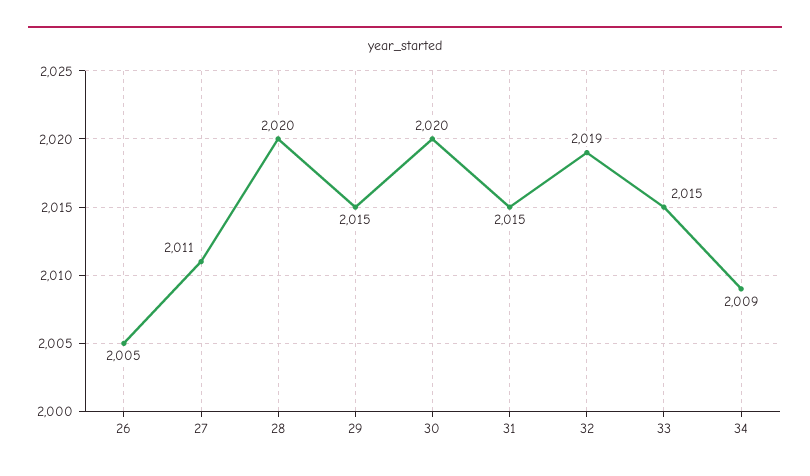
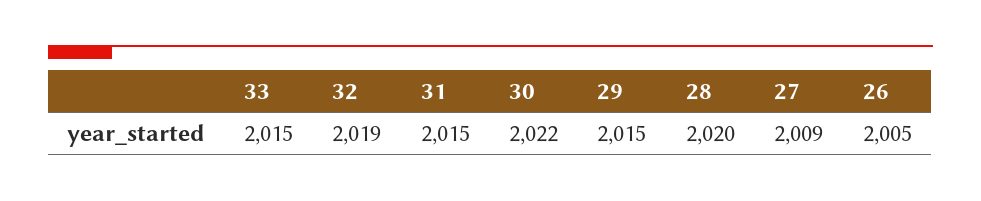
  {
    "26": 2005,
-   "27": 2011,
+   "27": 2009,
    "28": 2020,
    "29": 2015,
-   "30": 2020,
+   "30": 2022,
    "31": 2015,
    "32": 2019,
-   "33": 2015,
+   "33": 2015
-   "34": 2009
  }

